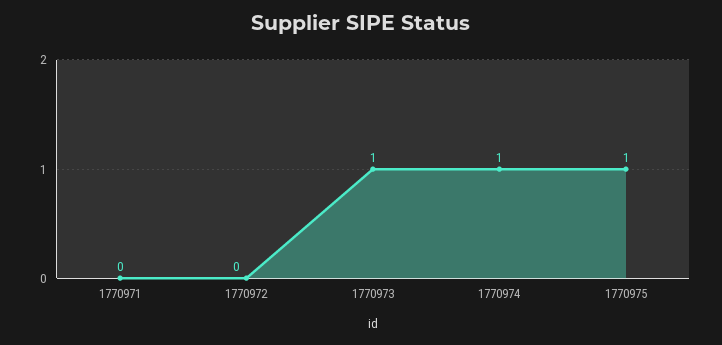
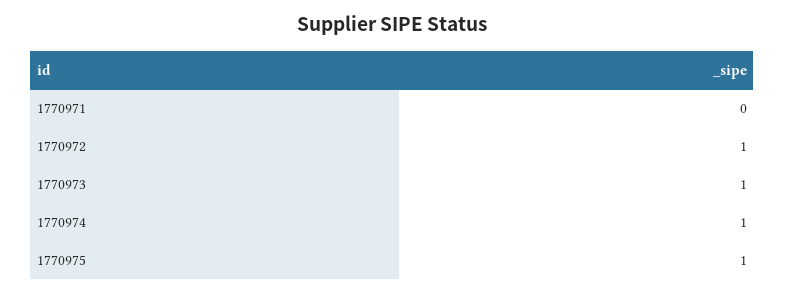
  {
    "1770971": 0,
-   "1770972": 0,
+   "1770972": 1,
    "1770973": 1,
    "1770974": 1,
    "1770975": 1
  }

